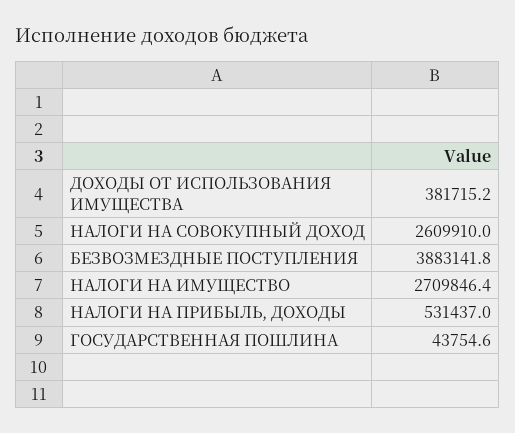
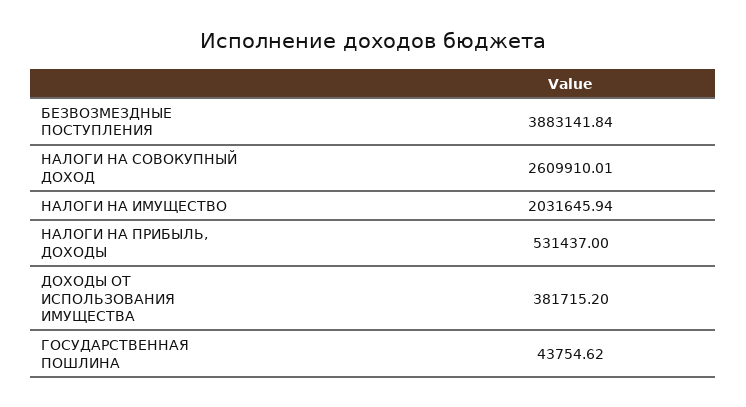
  {
    "ДОХОДЫ ОТ ИСПОЛЬЗОВАНИЯ ИМУЩЕСТВА": 381715.2,
    "НАЛОГИ НА СОВОКУПНЫЙ ДОХОД": 2609910.01,
    "БЕЗВОЗМЕЗДНЫЕ ПОСТУПЛЕНИЯ": 3883141.84,
-   "НАЛОГИ НА ИМУЩЕСТВО": 2709846.4,
+   "НАЛОГИ НА ИМУЩЕСТВО": 2031645.94,
    "НАЛОГИ НА ПРИБЫЛЬ, ДОХОДЫ": 531437,
    "ГОСУДАРСТВЕННАЯ ПОШЛИНА": 43754.62
  }

